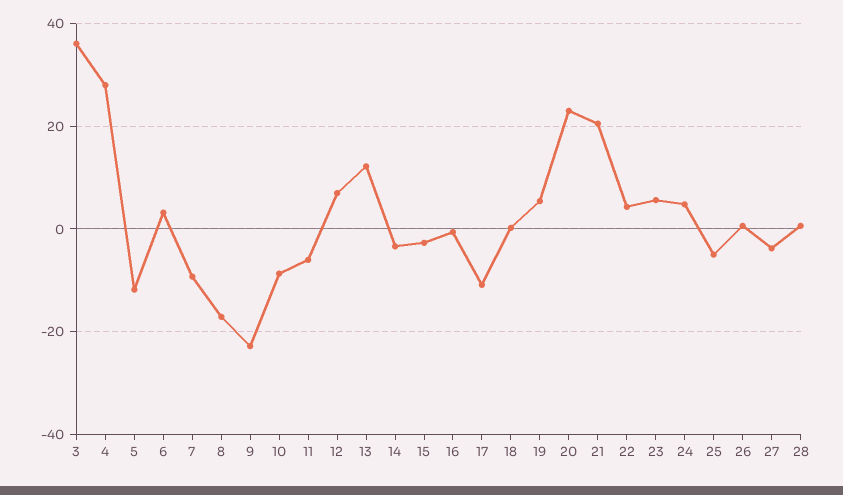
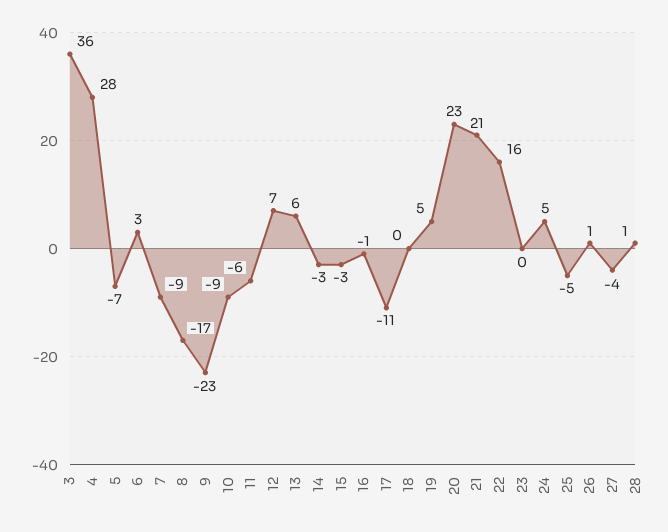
  {
    "3": 36,
    "4": 28,
-   "5": -12,
+   "5": -7,
    "6": 3,
    "7": -9,
    "8": -17,
    "9": -23,
    "10": -9,
    "11": -6,
    "12": 7,
-   "13": 12,
+   "13": 6,
    "14": -3,
    "15": -3,
    "16": -1,
    "17": -11,
    "18": 0,
    "19": 5,
    "20": 23,
    "21": 21,
-   "22": 4,
+   "22": 16,
-   "23": 6,
+   "23": 0,
    "24": 5,
    "25": -5,
    "26": 1,
    "27": -4,
    "28": 1
  }

